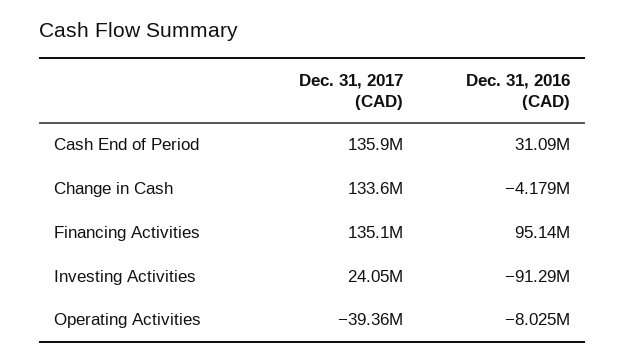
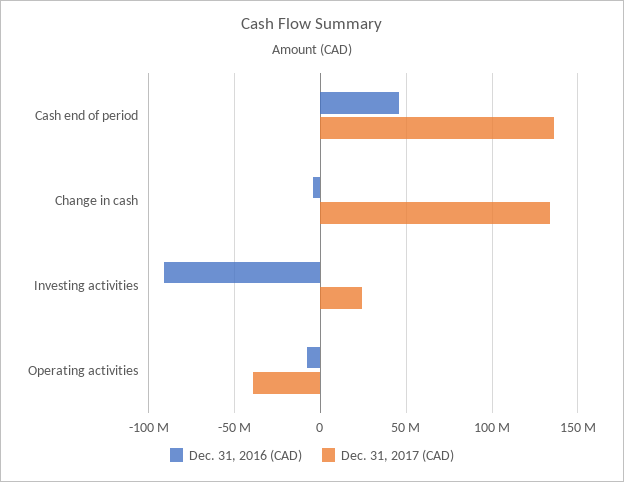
  {
    "Dec. 31, 2017 (CAD)": {
      "Cash End of Period": 135900000,
      "Change in Cash": 133600000,
-     "Financing Activities": 135100000,
      "Investing Activities": 24050000,
      "Operating Activities": -39360000
    },
    "Dec. 31, 2016 (CAD)": {
-     "Cash End of Period": 31090000,
+     "Cash End of Period": 45000000,
      "Change in Cash": -4179000,
-     "Financing Activities": 95140000,
      "Investing Activities": -91290000,
      "Operating Activities": -8025000
    }
  }

